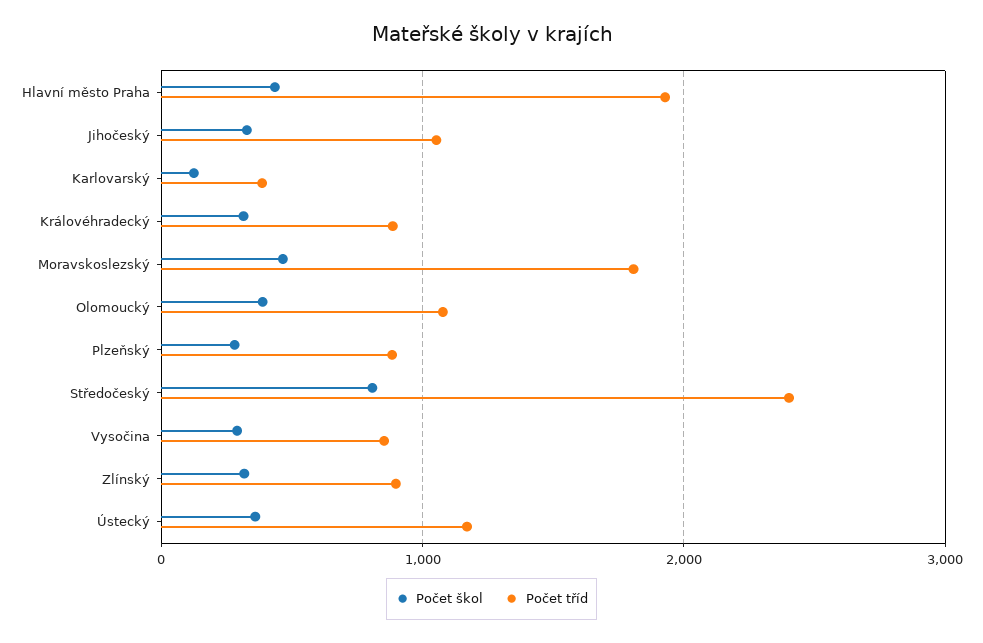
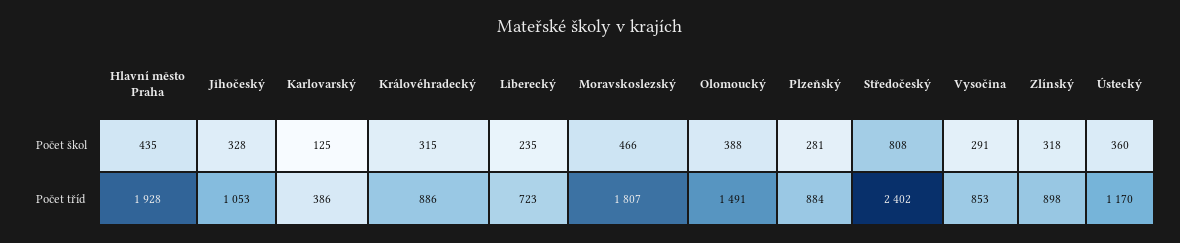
  {
    "Počet škol": {
      "Hlavní město Praha": 435,
      "Jihočeský": 328,
      "Karlovarský": 125,
      "Královéhradecký": 315,
      "Moravskoslezský": 466,
      "Olomoucký": 388,
      "Plzeňský": 281,
      "Středočeský": 808,
      "Vysočina": 291,
      "Zlínský": 318,
-     "Ústecký": 360
+     "Ústecký": 360,
+     "Liberecký": 235
    },
    "Počet tříd": {
      "Hlavní město Praha": 1928,
      "Jihočeský": 1053,
      "Karlovarský": 386,
      "Královéhradecký": 886,
      "Moravskoslezský": 1807,
-     "Olomoucký": 1100,
+     "Olomoucký": 1491,
      "Plzeňský": 884,
      "Středočeský": 2402,
      "Vysočina": 853,
      "Zlínský": 898,
-     "Ústecký": 1170
+     "Ústecký": 1170,
+     "Liberecký": 723
    }
  }

